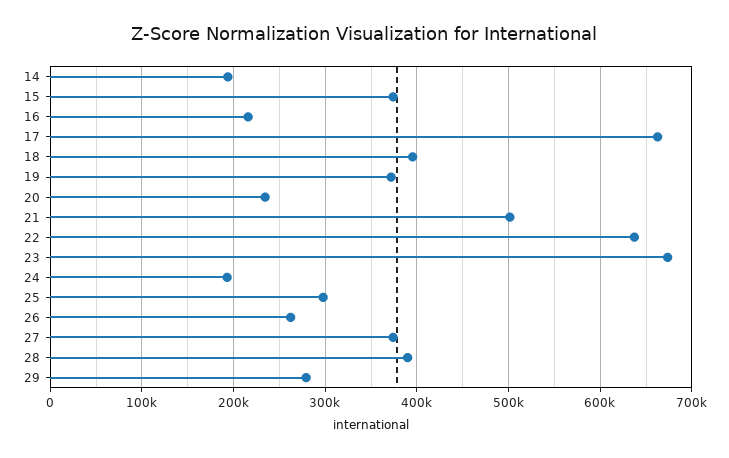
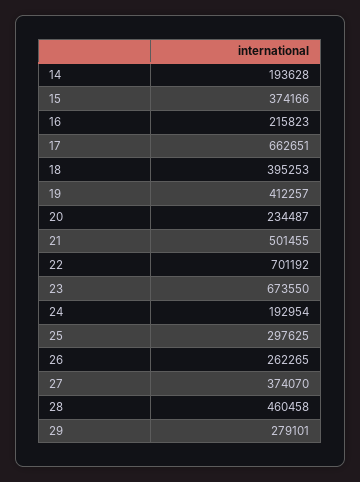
  {
    "14": 193628,
    "15": 374166,
    "16": 215823,
    "17": 662651,
    "18": 395253,
-   "19": 370000,
+   "19": 412257,
    "20": 234487,
    "21": 501455,
-   "22": 640000,
+   "22": 701192,
    "23": 673550,
    "24": 192954,
    "25": 297625,
    "26": 262265,
    "27": 374070,
-   "28": 390000,
+   "28": 460458,
    "29": 279101
  }

